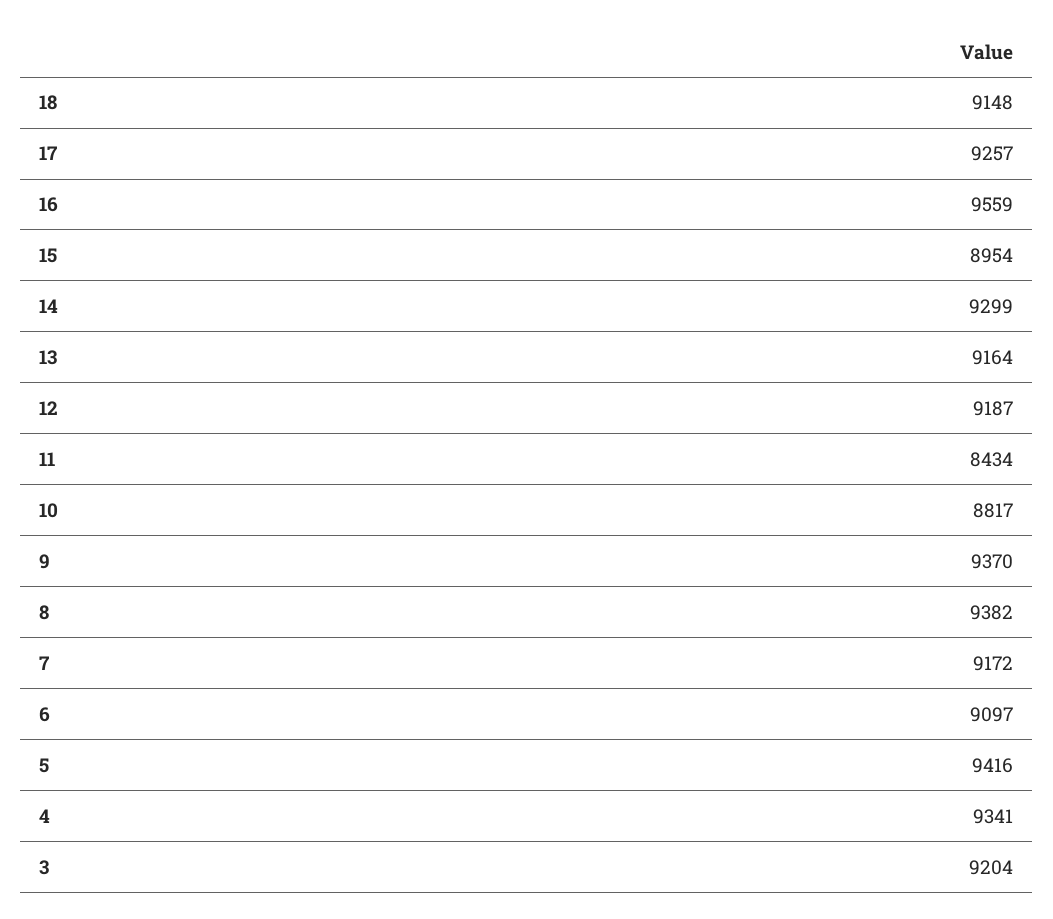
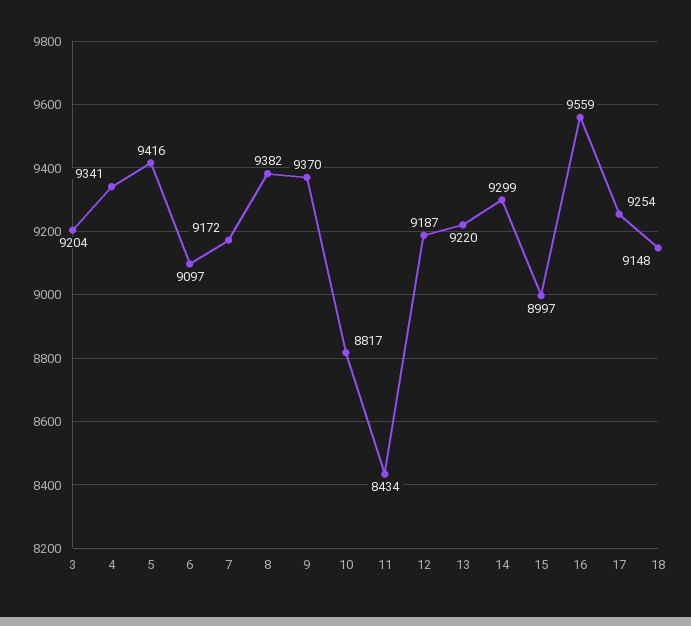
  {
    "18": 9148,
-   "17": 9257,
+   "17": 9254,
    "16": 9559,
-   "15": 8954,
+   "15": 8997,
    "14": 9299,
-   "13": 9164,
+   "13": 9220,
    "12": 9187,
    "11": 8434,
    "10": 8817,
    "9": 9370,
    "8": 9382,
    "7": 9172,
    "6": 9097,
    "5": 9416,
    "4": 9341,
    "3": 9204
  }

